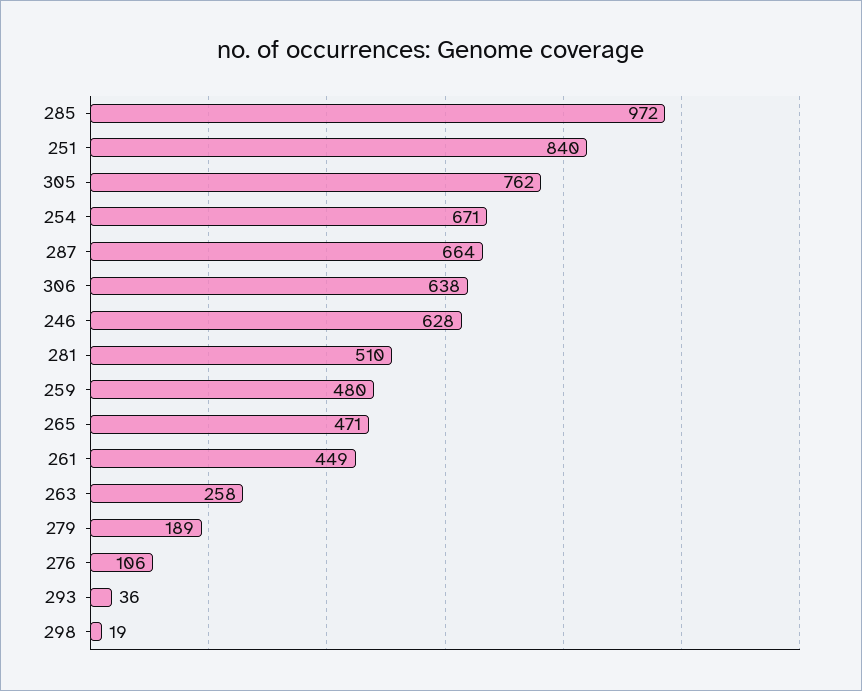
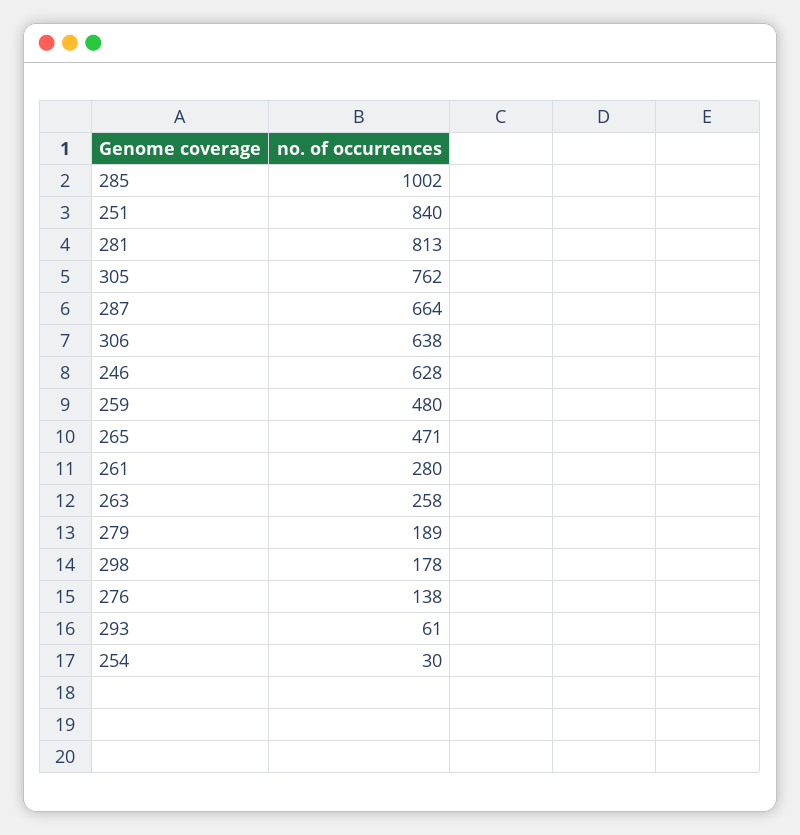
  {
-   "285": 972,
+   "285": 1002,
    "251": 840,
    "305": 762,
-   "254": 671,
+   "254": 30,
    "287": 664,
    "306": 638,
    "246": 628,
-   "281": 510,
+   "281": 813,
    "259": 480,
    "265": 471,
-   "261": 449,
+   "261": 280,
    "263": 258,
    "279": 189,
-   "276": 106,
+   "276": 138,
-   "293": 36,
+   "293": 61,
-   "298": 19
+   "298": 178
  }

